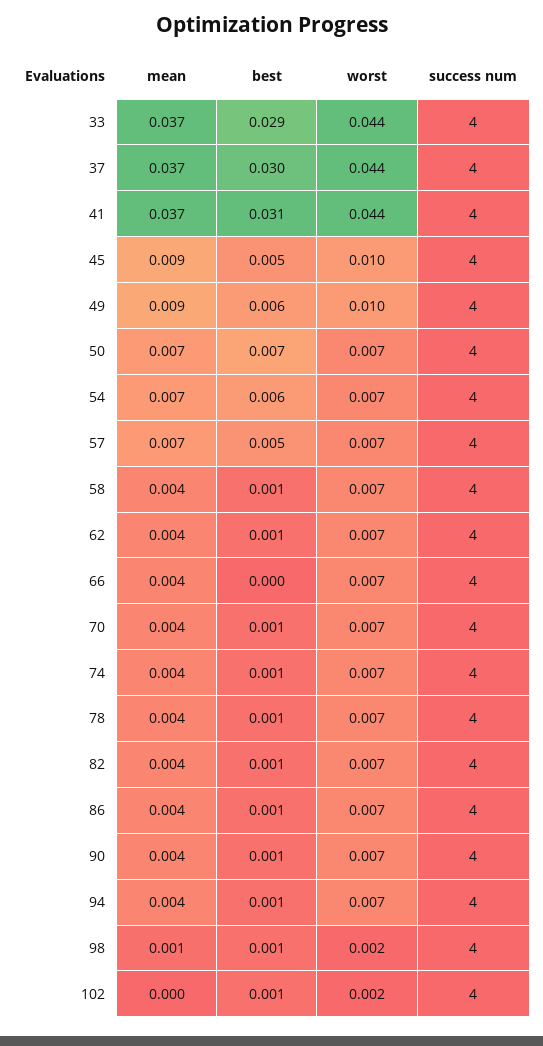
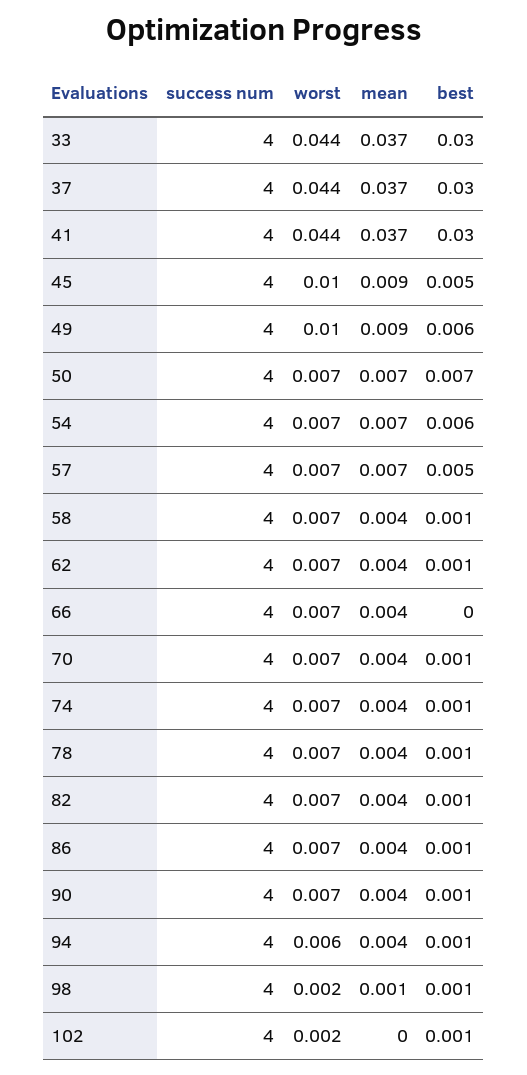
  {
    "mean": {
      "33": 0.037,
      "37": 0.037,
      "41": 0.037,
      "45": 0.009,
      "49": 0.009,
      "50": 0.007,
      "54": 0.007,
      "57": 0.007,
      "58": 0.004,
      "62": 0.004,
      "66": 0.004,
      "70": 0.004,
      "74": 0.004,
      "78": 0.004,
      "82": 0.004,
      "86": 0.004,
      "90": 0.004,
      "94": 0.004,
      "98": 0.001,
      "102": 0
    },
    "best": {
-     "33": 0.029,
+     "33": 0.03,
      "37": 0.03,
-     "41": 0.031,
+     "41": 0.03,
      "45": 0.005,
      "49": 0.006,
      "50": 0.007,
      "54": 0.006,
      "57": 0.005,
      "58": 0.001,
      "62": 0.001,
      "66": 0,
      "70": 0.001,
      "74": 0.001,
      "78": 0.001,
      "82": 0.001,
      "86": 0.001,
      "90": 0.001,
      "94": 0.001,
      "98": 0.001,
      "102": 0.001
    },
    "worst": {
      "33": 0.044,
      "37": 0.044,
      "41": 0.044,
      "45": 0.01,
      "49": 0.01,
      "50": 0.007,
      "54": 0.007,
      "57": 0.007,
      "58": 0.007,
      "62": 0.007,
      "66": 0.007,
      "70": 0.007,
      "74": 0.007,
      "78": 0.007,
      "82": 0.007,
      "86": 0.007,
      "90": 0.007,
-     "94": 0.007,
+     "94": 0.006,
      "98": 0.002,
      "102": 0.002
    },
    "success num": {
      "33": 4,
      "37": 4,
      "41": 4,
      "45": 4,
      "49": 4,
      "50": 4,
      "54": 4,
      "57": 4,
      "58": 4,
      "62": 4,
      "66": 4,
      "70": 4,
      "74": 4,
      "78": 4,
      "82": 4,
      "86": 4,
      "90": 4,
      "94": 4,
      "98": 4,
      "102": 4
    }
  }

